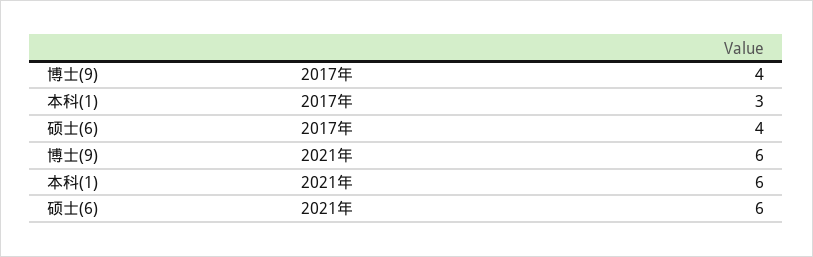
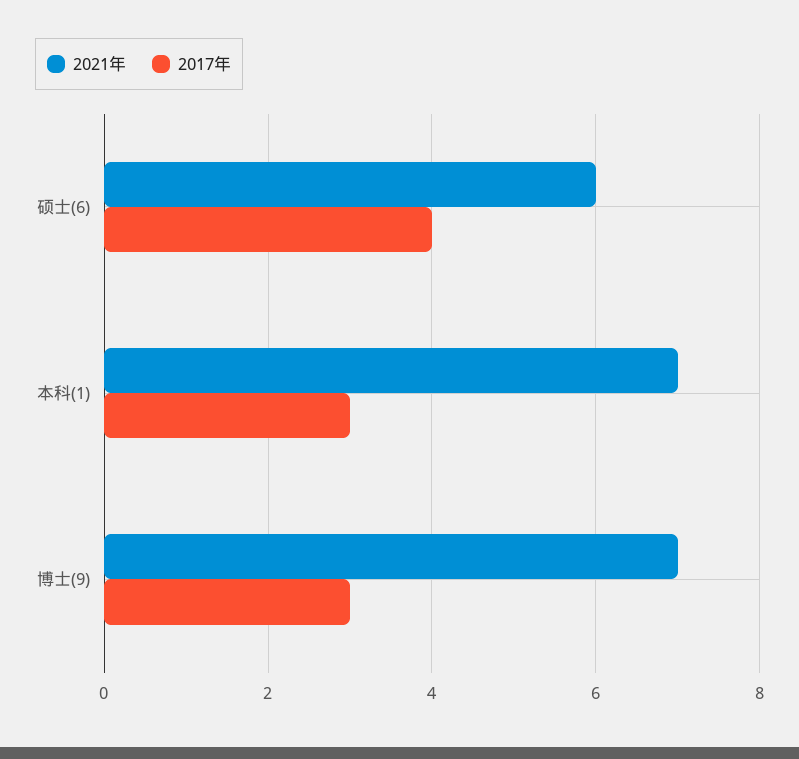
  {
    "2017年": {
-     "博士(9)": 4,
+     "博士(9)": 3,
      "本科(1)": 3,
      "硕士(6)": 4
    },
    "2021年": {
-     "博士(9)": 6,
+     "博士(9)": 7,
-     "本科(1)": 6,
+     "本科(1)": 7,
      "硕士(6)": 6
    }
  }

